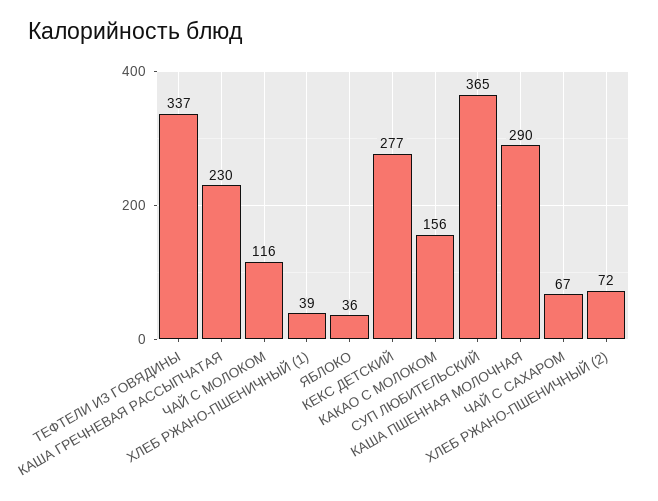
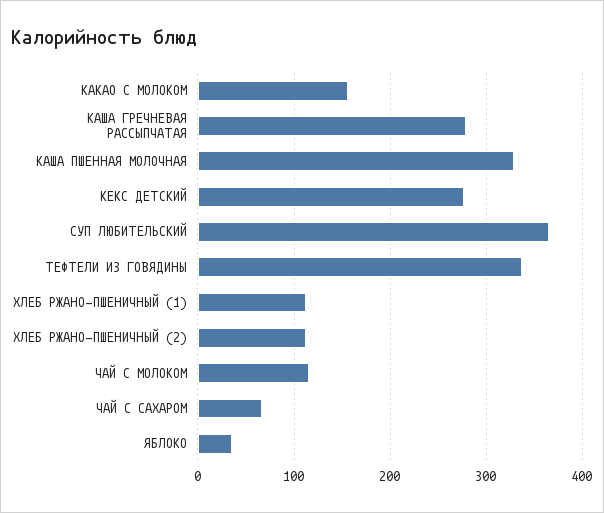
  {
    "ТЕФТЕЛИ ИЗ ГОВЯДИНЫ": 337,
-   "КАША ГРЕЧНЕВАЯ РАССЫПЧАТАЯ": 230,
+   "КАША ГРЕЧНЕВАЯ РАССЫПЧАТАЯ": 280,
    "ЧАЙ С МОЛОКОМ": 116,
-   "ХЛЕБ РЖАНО-ПШЕНИЧНЫЙ (1)": 39,
+   "ХЛЕБ РЖАНО-ПШЕНИЧНЫЙ (1)": 110,
    "ЯБЛОКО": 36,
    "КЕКС ДЕТСКИЙ": 277,
    "КАКАО С МОЛОКОМ": 156,
    "СУП ЛЮБИТЕЛЬСКИЙ": 365,
-   "КАША ПШЕННАЯ МОЛОЧНАЯ": 290,
+   "КАША ПШЕННАЯ МОЛОЧНАЯ": 330,
    "ЧАЙ С САХАРОМ": 67,
-   "ХЛЕБ РЖАНО-ПШЕНИЧНЫЙ (2)": 72
+   "ХЛЕБ РЖАНО-ПШЕНИЧНЫЙ (2)": 110
  }

